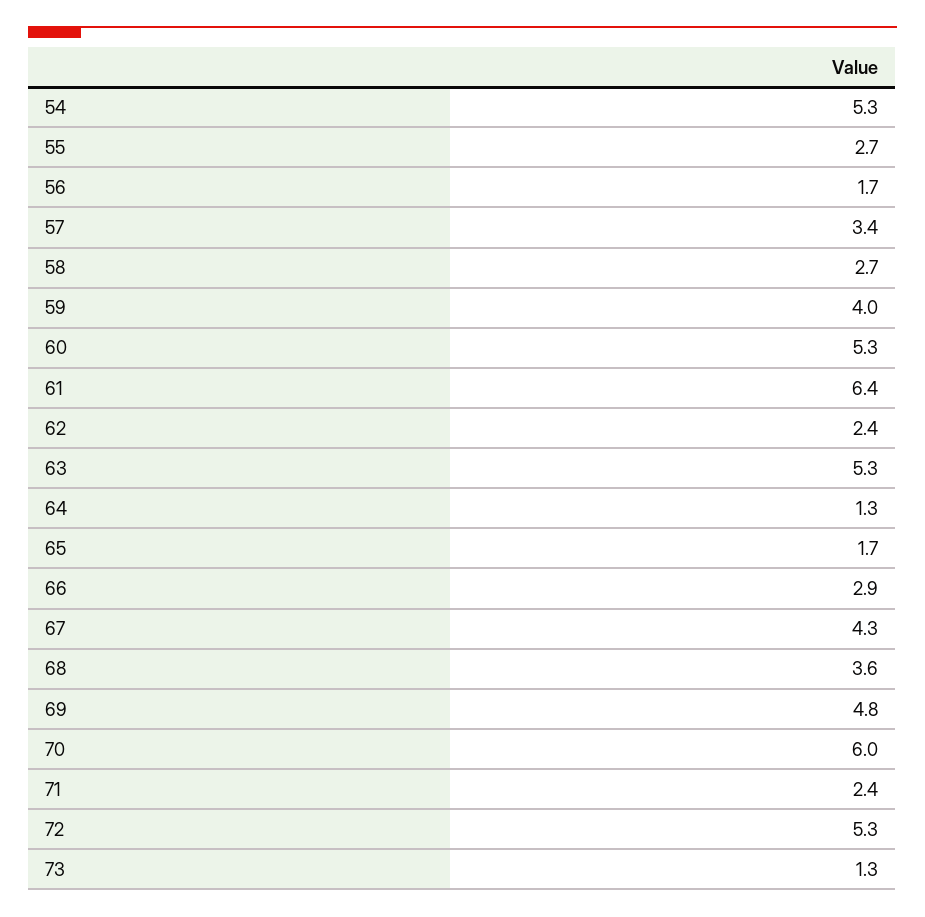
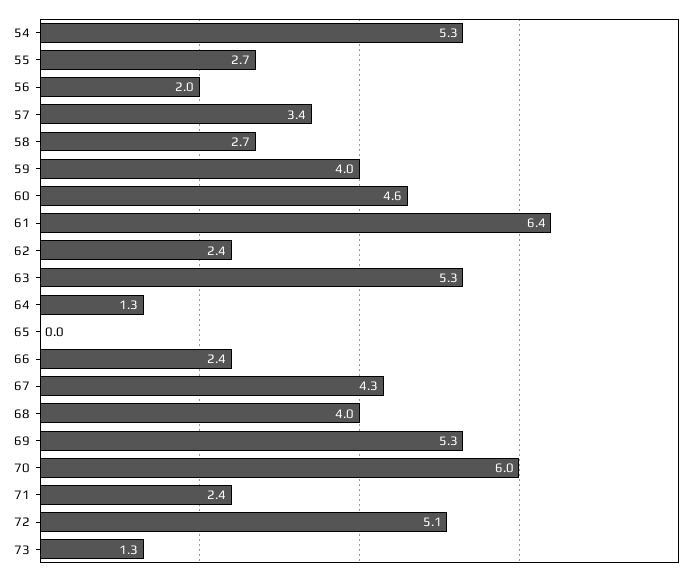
  {
    "54": 5.3,
    "55": 2.7,
-   "56": 1.7,
+   "56": 2,
    "57": 3.4,
    "58": 2.7,
    "59": 4,
-   "60": 5.3,
+   "60": 4.6,
    "61": 6.4,
    "62": 2.4,
    "63": 5.3,
    "64": 1.3,
-   "65": 1.7,
+   "65": 0,
-   "66": 2.9,
+   "66": 2.4,
    "67": 4.3,
-   "68": 3.6,
+   "68": 4,
-   "69": 4.8,
+   "69": 5.3,
    "70": 6,
    "71": 2.4,
-   "72": 5.3,
+   "72": 5.1,
    "73": 1.3
  }

